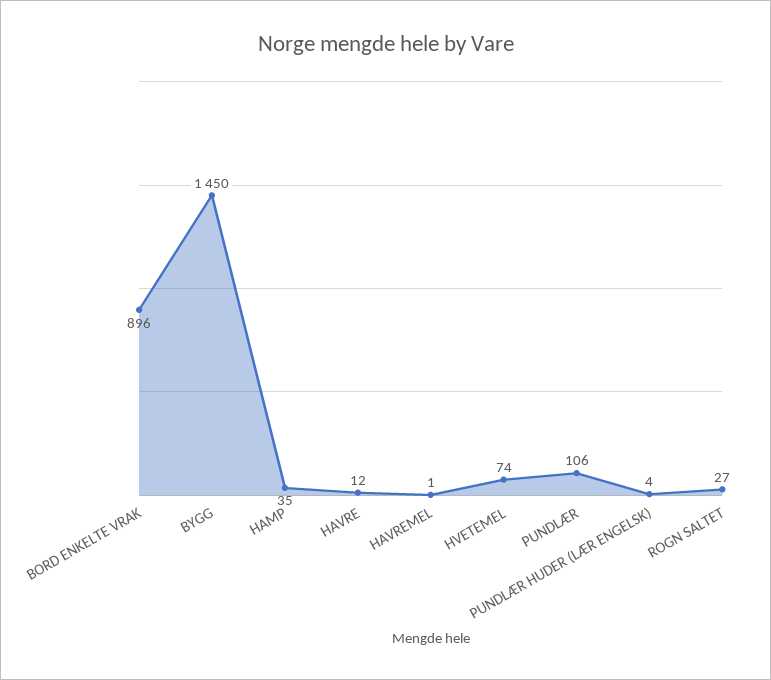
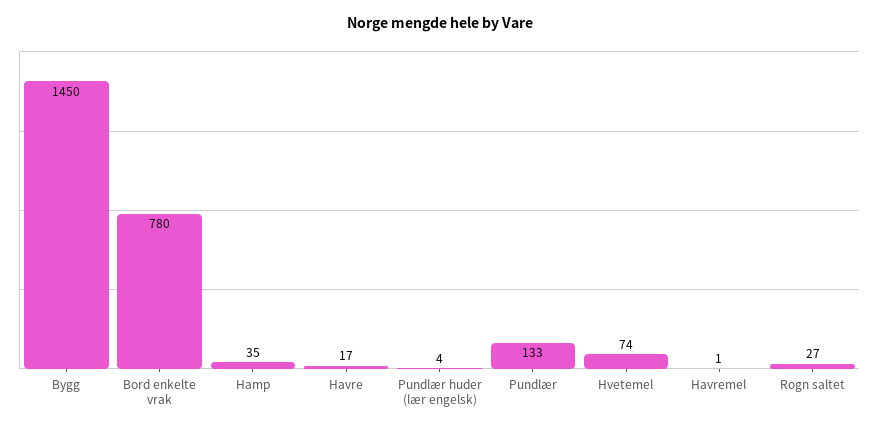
  {
-   "BORD ENKELTE VRAK": 896,
+   "BORD ENKELTE VRAK": 780,
    "BYGG": 1450,
    "HAMP": 35,
-   "HAVRE": 12,
+   "HAVRE": 17,
    "HAVREMEL": 1,
    "HVETEMEL": 74,
-   "PUNDLÆR": 106,
+   "PUNDLÆR": 133,
    "PUNDLÆR HUDER (LÆR ENGELSK)": 4,
    "ROGN SALTET": 27
  }

